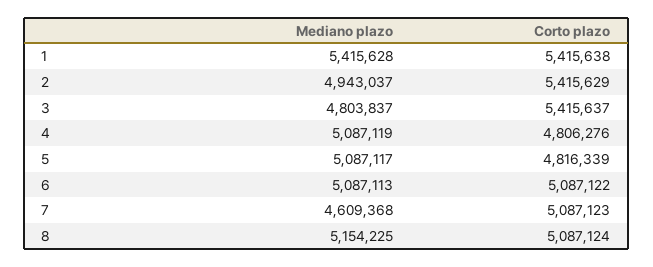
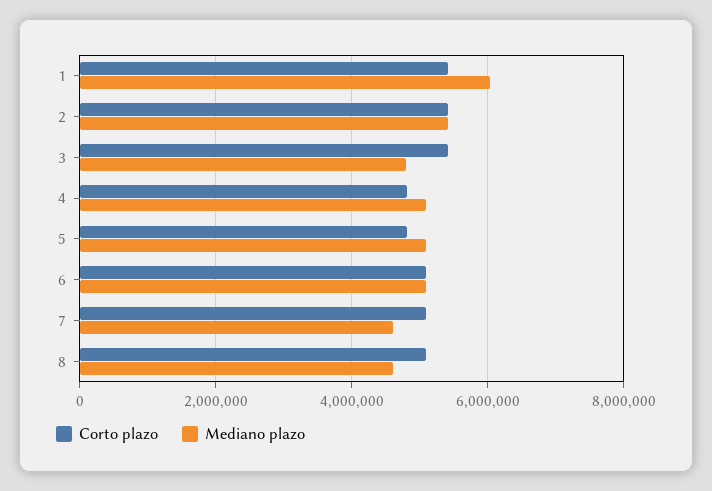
  {
    "Mediano plazo": {
-     "1": 5415628,
+     "1": 6000000,
-     "2": 4943037,
+     "2": 5400000,
      "3": 4803837,
      "4": 5087119,
      "5": 5087117,
      "6": 5087113,
      "7": 4609368,
-     "8": 5154225
+     "8": 4600000
    },
    "Corto plazo": {
      "1": 5415638,
      "2": 5415629,
      "3": 5415637,
      "4": 4806276,
      "5": 4816339,
      "6": 5087122,
      "7": 5087123,
      "8": 5087124
    }
  }

